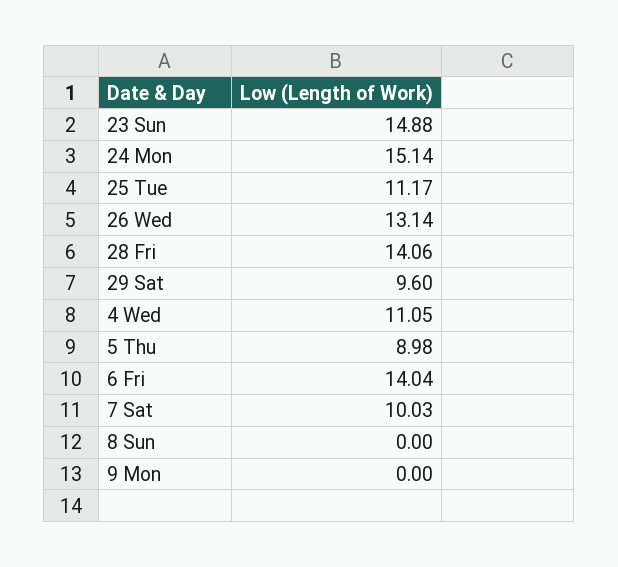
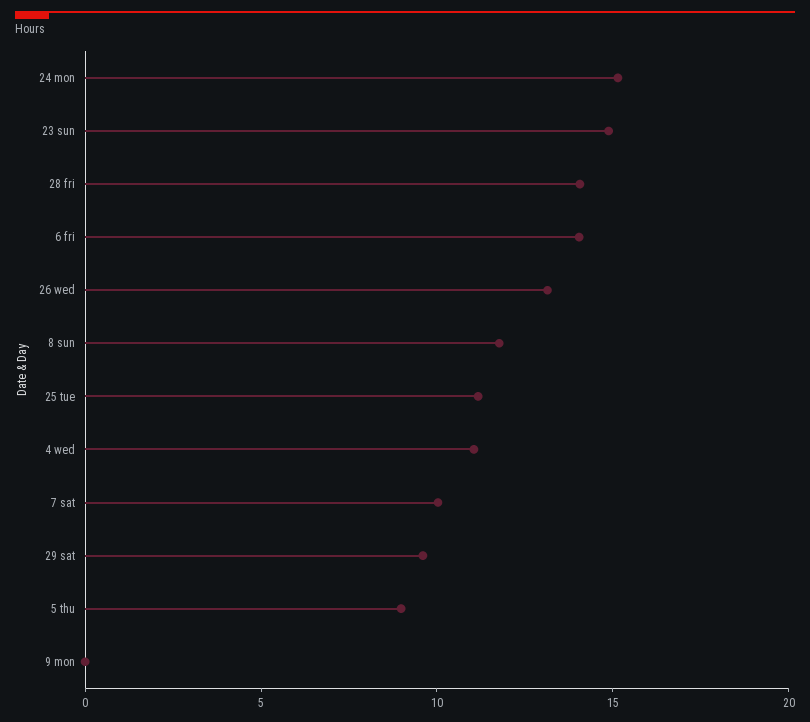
  {
    "23 Sun": 14.88,
    "24 Mon": 15.14,
    "25 Tue": 11.17,
    "26 Wed": 13.14,
    "28 Fri": 14.06,
    "29 Sat": 9.6,
    "4 Wed": 11.05,
    "5 Thu": 8.98,
    "6 Fri": 14.04,
    "7 Sat": 10.03,
-   "8 Sun": 0,
+   "8 Sun": 12,
    "9 Mon": 0
  }

